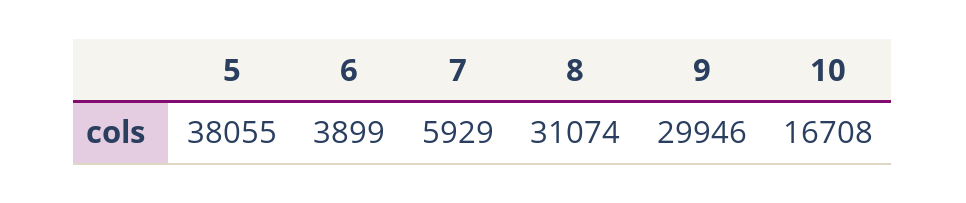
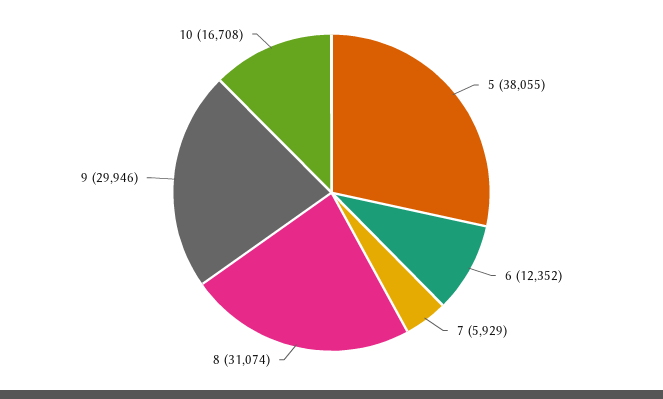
  {
    "5": 38055,
-   "6": 3899,
+   "6": 12352,
    "7": 5929,
    "8": 31074,
    "9": 29946,
    "10": 16708
  }

